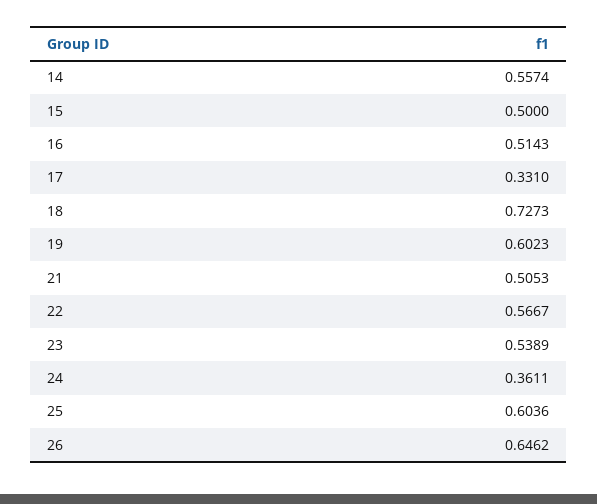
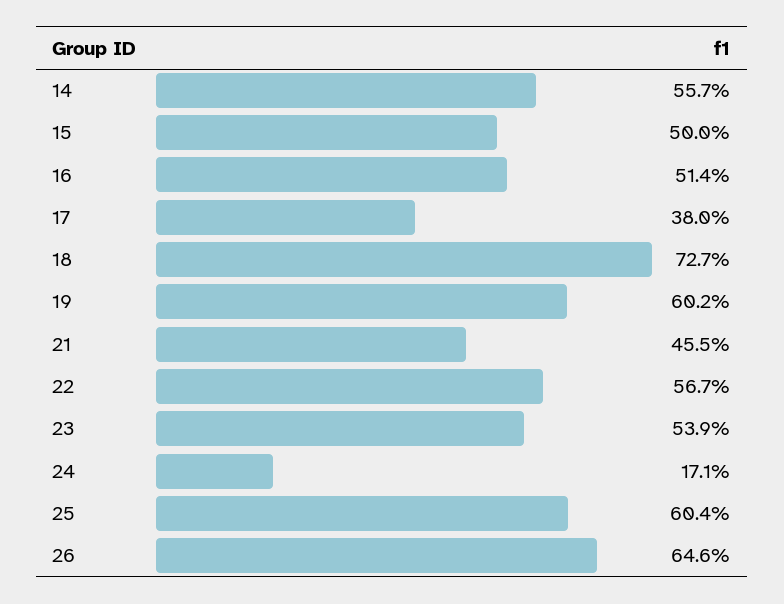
  {
    "14": 0.5574,
    "15": 0.5,
    "16": 0.5143,
-   "17": 0.331,
+   "17": 0.38,
    "18": 0.7273,
    "19": 0.6023,
-   "21": 0.5053,
+   "21": 0.455,
    "22": 0.5667,
    "23": 0.5389,
-   "24": 0.3611,
+   "24": 0.171,
    "25": 0.6036,
    "26": 0.6462
  }

